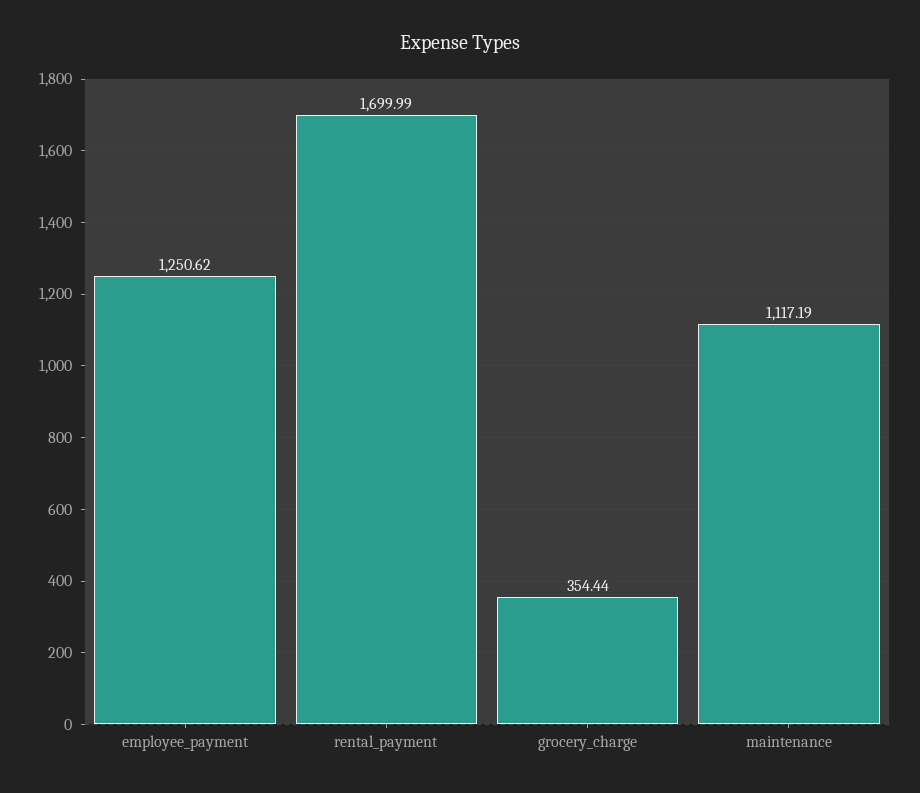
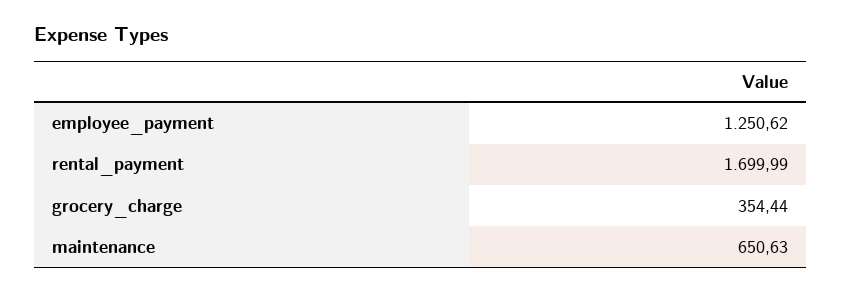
  {
    "employee_payment": 1250.62,
    "rental_payment": 1699.99,
    "grocery_charge": 354.44,
-   "maintenance": 1117.19
+   "maintenance": 650.63
  }

